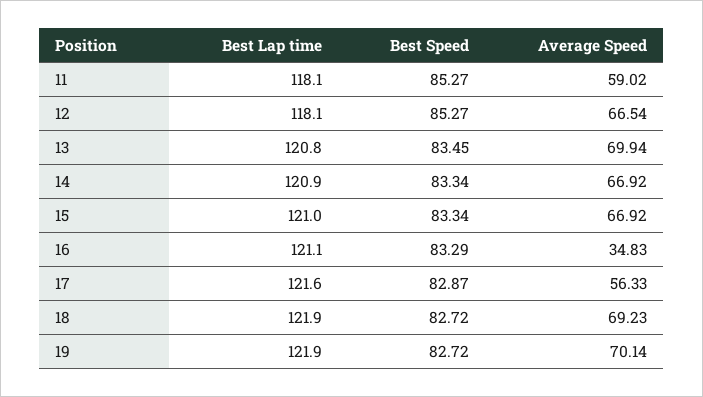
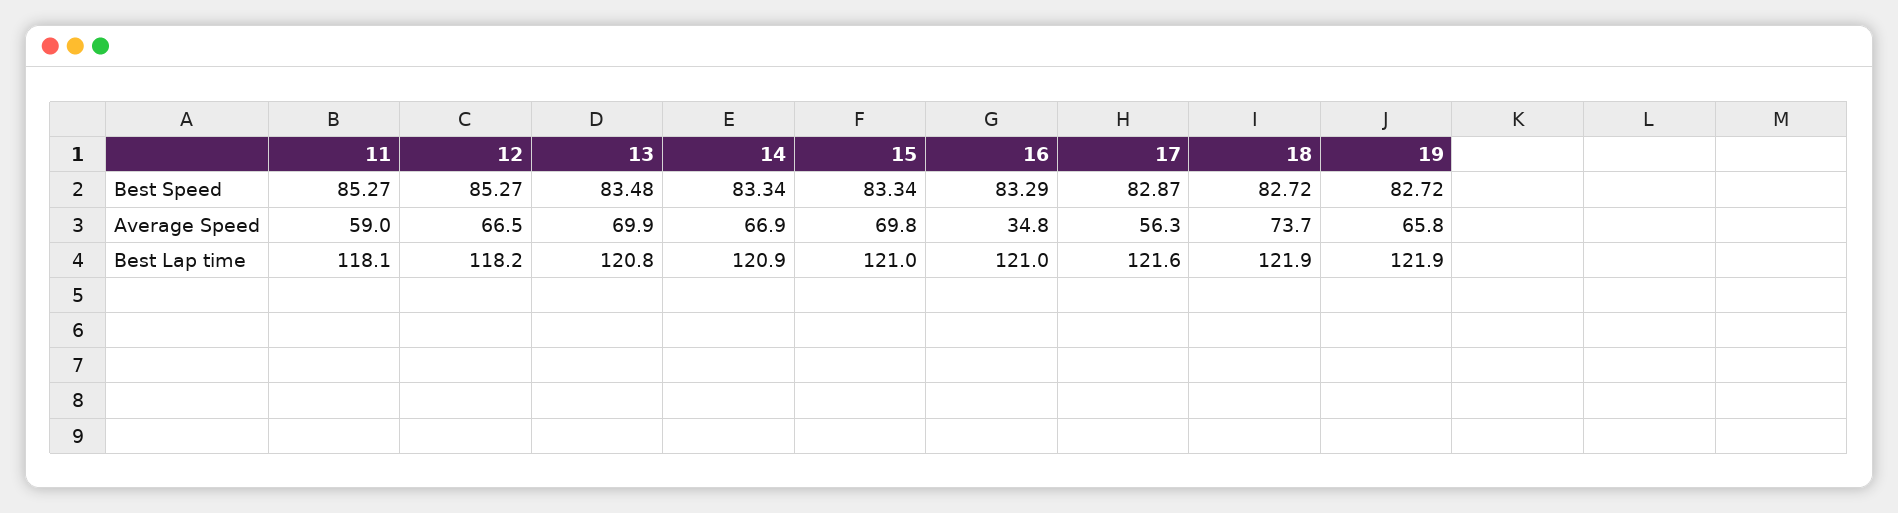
  {
    "Best Lap time": {
      "11": 118.1,
-     "12": 118.1,
+     "12": 118.2,
      "13": 120.8,
      "14": 120.9,
      "15": 121,
-     "16": 121.1,
+     "16": 121,
      "17": 121.6,
      "18": 121.9,
      "19": 121.9
    },
    "Best Speed": {
      "11": 85.27,
      "12": 85.27,
-     "13": 83.45,
+     "13": 83.48,
      "14": 83.34,
      "15": 83.34,
      "16": 83.29,
      "17": 82.87,
      "18": 82.72,
      "19": 82.72
    },
    "Average Speed": {
      "11": 59.02,
      "12": 66.54,
      "13": 69.94,
      "14": 66.92,
-     "15": 66.92,
+     "15": 69.8,
      "16": 34.83,
      "17": 56.33,
-     "18": 69.23,
+     "18": 73.7,
-     "19": 70.14
+     "19": 65.8
    }
  }

